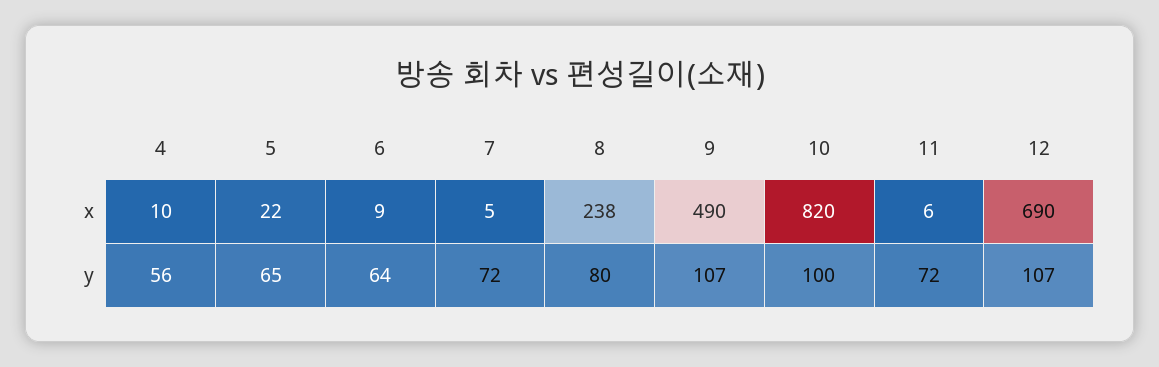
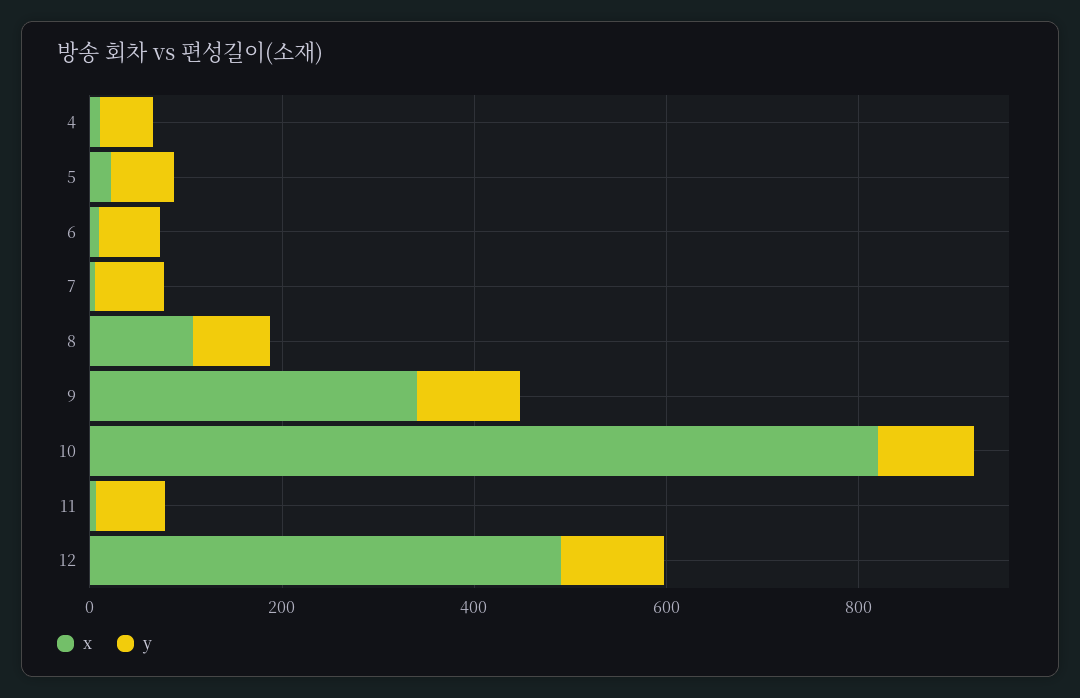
  {
    "x": {
      "4": 10,
      "5": 22,
      "6": 9,
      "7": 5,
-     "8": 238,
+     "8": 100,
-     "9": 490,
+     "9": 350,
      "10": 820,
      "11": 6,
-     "12": 690
+     "12": 500
    },
    "y": {
      "4": 56,
      "5": 65,
      "6": 64,
      "7": 72,
      "8": 80,
      "9": 107,
      "10": 100,
      "11": 72,
      "12": 107
    }
  }

